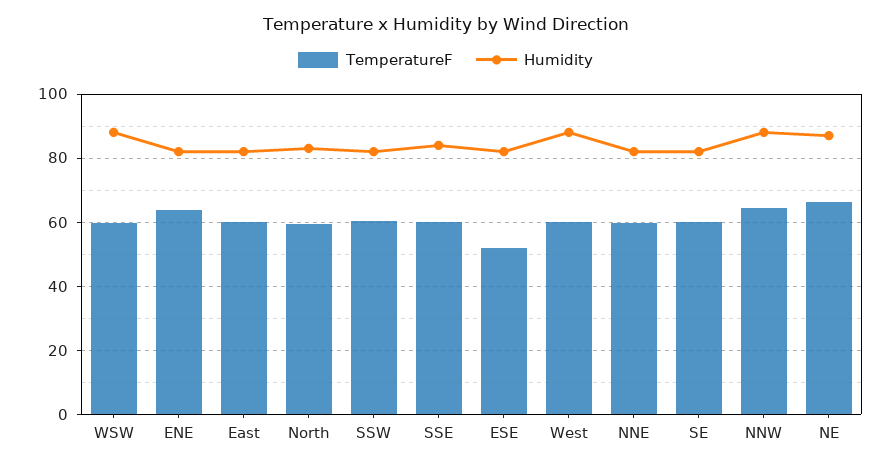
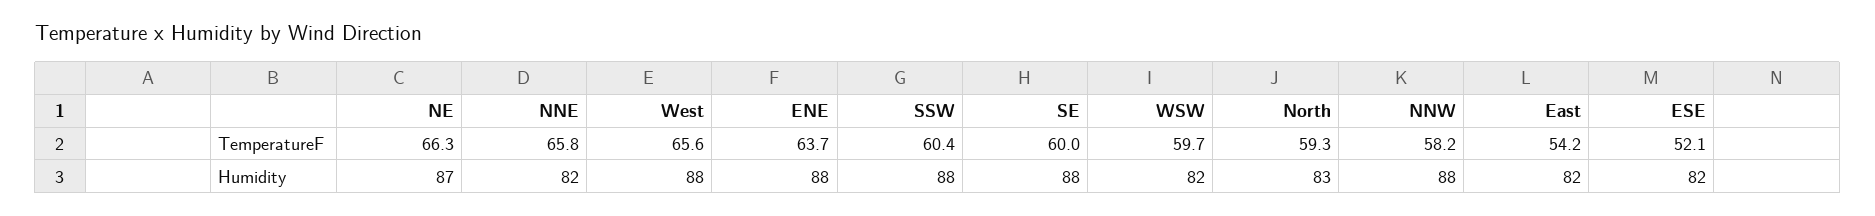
  {
    "TemperatureF": {
      "WSW": 59.7,
      "ENE": 63.7,
-     "East": 60,
+     "East": 54.2,
      "North": 59.3,
      "SSW": 60.4,
-     "SSE": 60,
      "ESE": 52.1,
-     "West": 60,
+     "West": 65.6,
-     "NNE": 60,
+     "NNE": 65.8,
      "SE": 60,
-     "NNW": 64,
+     "NNW": 58.2,
      "NE": 66.3
    },
    "Humidity": {
-     "WSW": 88,
+     "WSW": 82,
-     "ENE": 82,
+     "ENE": 88,
      "East": 82,
      "North": 83,
-     "SSW": 82,
+     "SSW": 88,
-     "SSE": 84,
      "ESE": 82,
      "West": 88,
      "NNE": 82,
-     "SE": 82,
+     "SE": 88,
      "NNW": 88,
      "NE": 87
    }
  }

